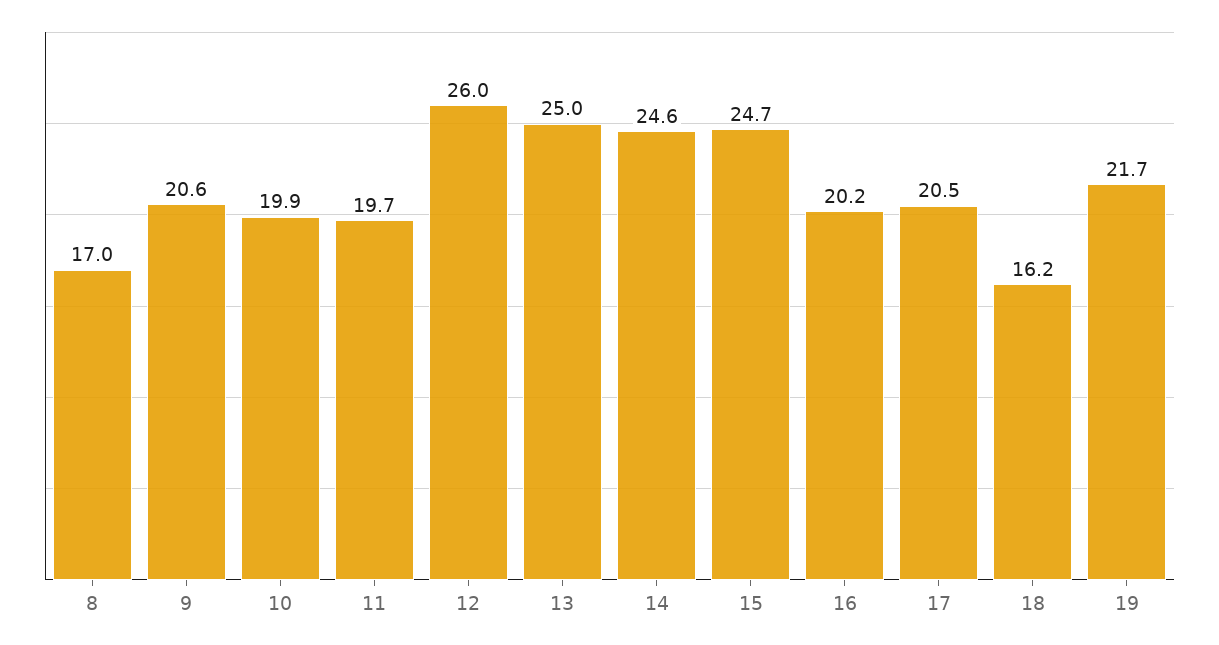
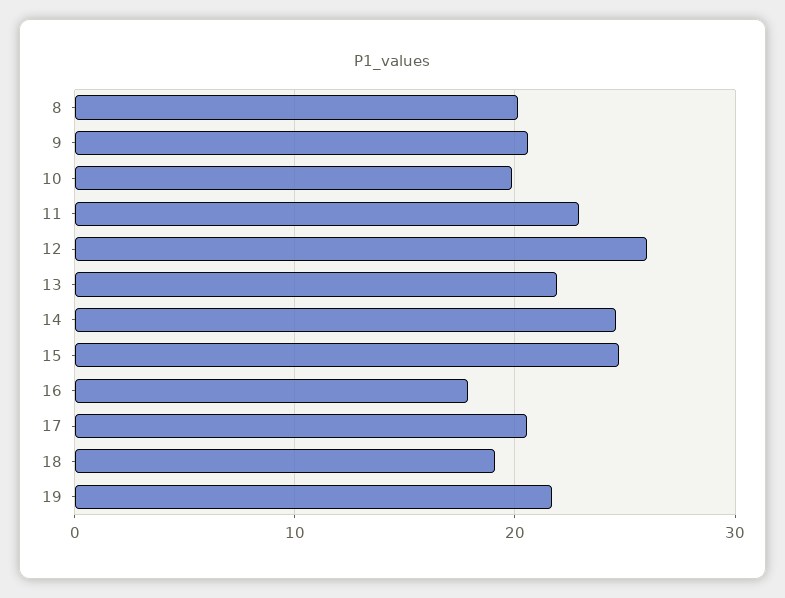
  {
-   "8": 17,
+   "8": 20,
    "9": 20.6,
    "10": 19.9,
-   "11": 19.7,
+   "11": 23,
    "12": 26,
-   "13": 25,
+   "13": 22,
    "14": 24.6,
    "15": 24.7,
-   "16": 20.2,
+   "16": 18,
    "17": 20.5,
-   "18": 16.2,
+   "18": 19,
    "19": 21.7
  }

